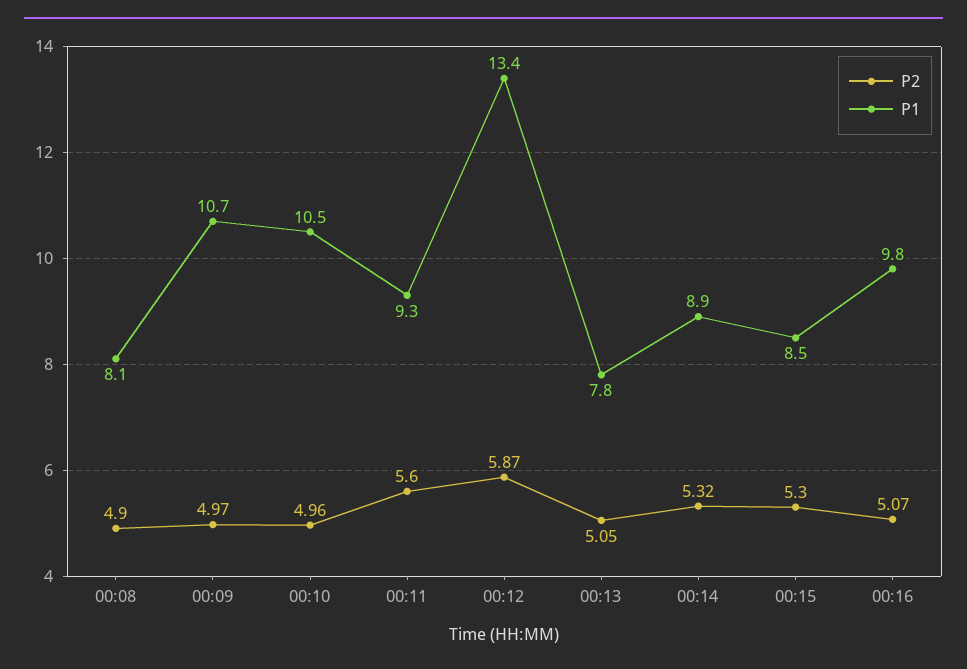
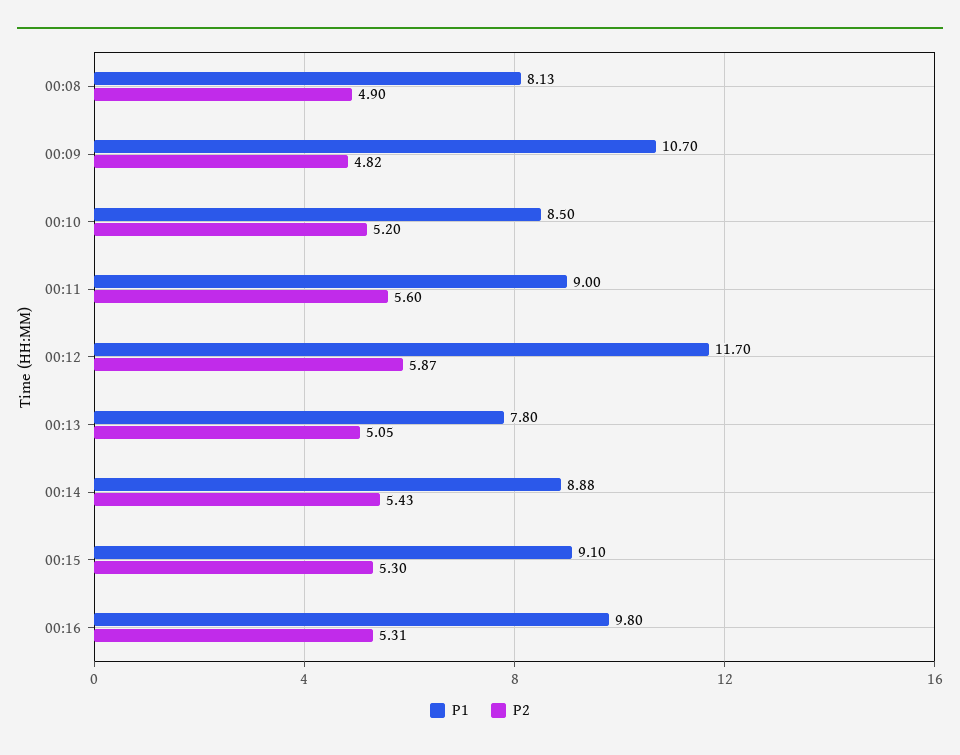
  {
    "P2": {
      "00:08": 4.9,
-     "00:09": 4.97,
+     "00:09": 4.82,
-     "00:10": 4.96,
+     "00:10": 5.2,
      "00:11": 5.6,
      "00:12": 5.87,
      "00:13": 5.05,
-     "00:14": 5.32,
+     "00:14": 5.43,
      "00:15": 5.3,
-     "00:16": 5.07
+     "00:16": 5.31
    },
    "P1": {
      "00:08": 8.13,
      "00:09": 10.7,
-     "00:10": 10.5,
+     "00:10": 8.5,
-     "00:11": 9.3,
+     "00:11": 9,
-     "00:12": 13.4,
+     "00:12": 11.7,
      "00:13": 7.8,
      "00:14": 8.88,
-     "00:15": 8.5,
+     "00:15": 9.1,
      "00:16": 9.8
    }
  }

